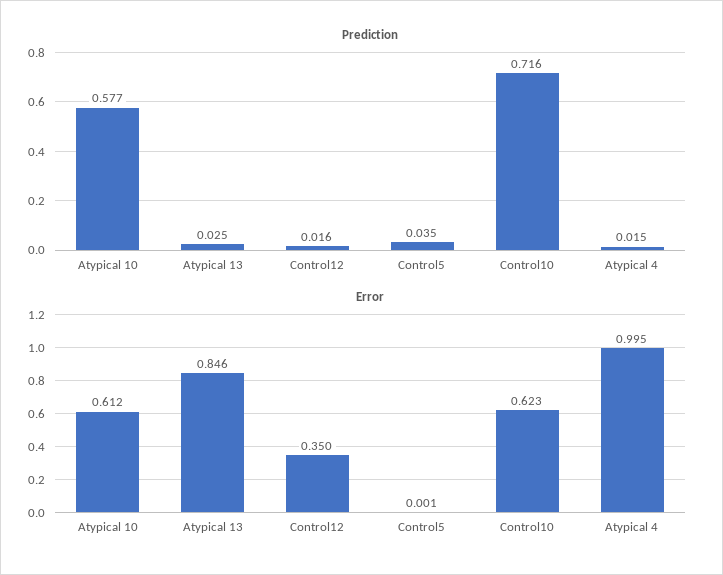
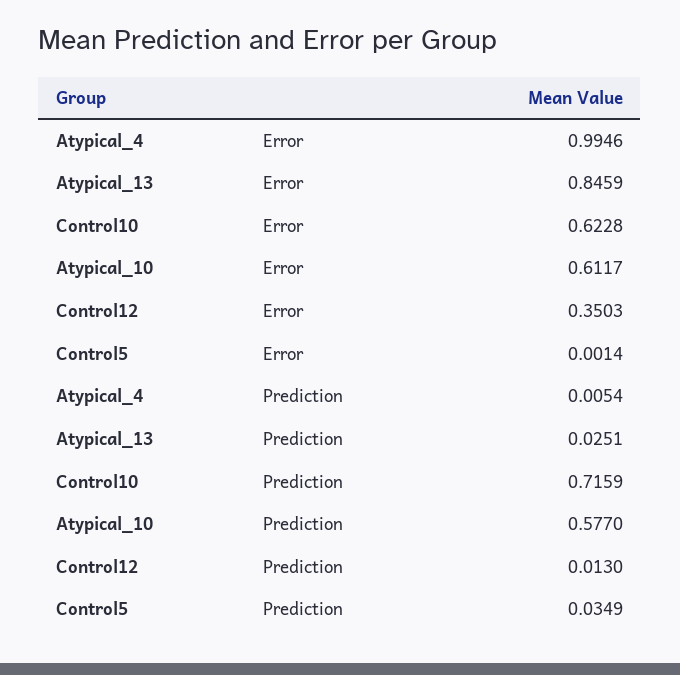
  {
    "Prediction": {
      "Atypical 10": 0.577,
      "Atypical 13": 0.0251,
-     "Control12": 0.016,
+     "Control12": 0.013,
      "Control5": 0.0349,
      "Control10": 0.7159,
-     "Atypical 4": 0.015
+     "Atypical 4": 0.0054
    },
    "Error": {
      "Atypical 10": 0.6117,
      "Atypical 13": 0.8459,
      "Control12": 0.3503,
      "Control5": 0.0014,
      "Control10": 0.6228,
      "Atypical 4": 0.9946
    }
  }

